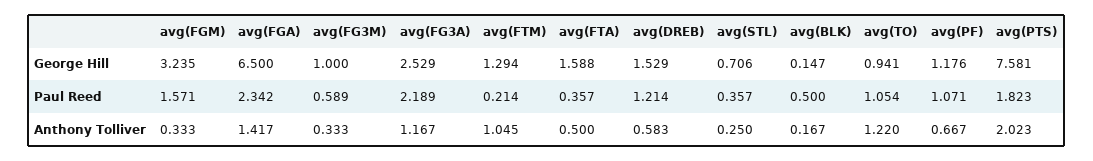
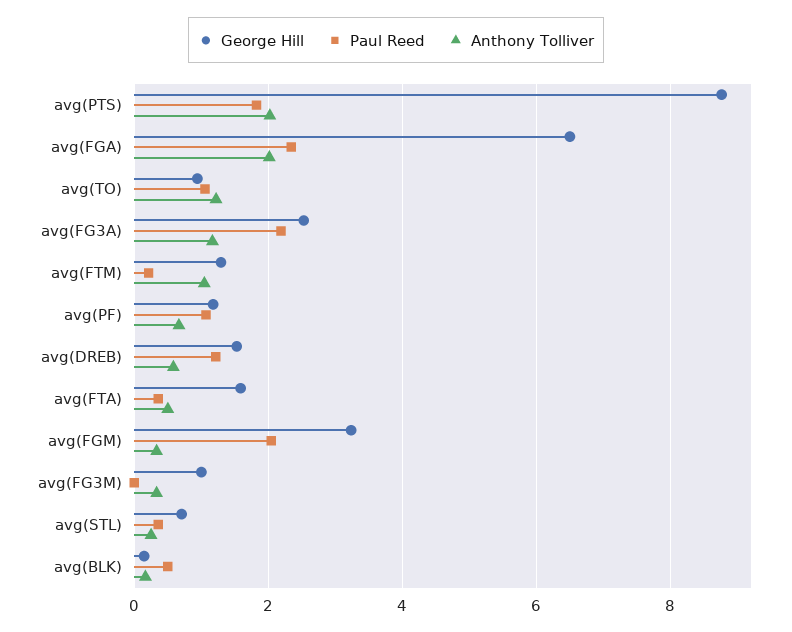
  {
    "George Hill": {
      "avg(FGM)": 3.235,
      "avg(FGA)": 6.5,
      "avg(FG3M)": 1,
      "avg(FG3A)": 2.529,
      "avg(FTM)": 1.294,
      "avg(FTA)": 1.588,
      "avg(DREB)": 1.529,
      "avg(STL)": 0.706,
      "avg(BLK)": 0.147,
      "avg(TO)": 0.941,
      "avg(PF)": 1.176,
-     "avg(PTS)": 7.581
+     "avg(PTS)": 8.8
    },
    "Paul Reed": {
-     "avg(FGM)": 1.571,
+     "avg(FGM)": 2,
      "avg(FGA)": 2.342,
-     "avg(FG3M)": 0.589,
+     "avg(FG3M)": 0,
      "avg(FG3A)": 2.189,
      "avg(FTM)": 0.214,
      "avg(FTA)": 0.357,
      "avg(DREB)": 1.214,
      "avg(STL)": 0.357,
      "avg(BLK)": 0.5,
      "avg(TO)": 1.054,
      "avg(PF)": 1.071,
      "avg(PTS)": 1.823
    },
    "Anthony Tolliver": {
      "avg(FGM)": 0.333,
-     "avg(FGA)": 1.417,
+     "avg(FGA)": 2,
      "avg(FG3M)": 0.333,
      "avg(FG3A)": 1.167,
      "avg(FTM)": 1.045,
      "avg(FTA)": 0.5,
      "avg(DREB)": 0.583,
      "avg(STL)": 0.25,
      "avg(BLK)": 0.167,
      "avg(TO)": 1.22,
      "avg(PF)": 0.667,
      "avg(PTS)": 2.023
    }
  }

